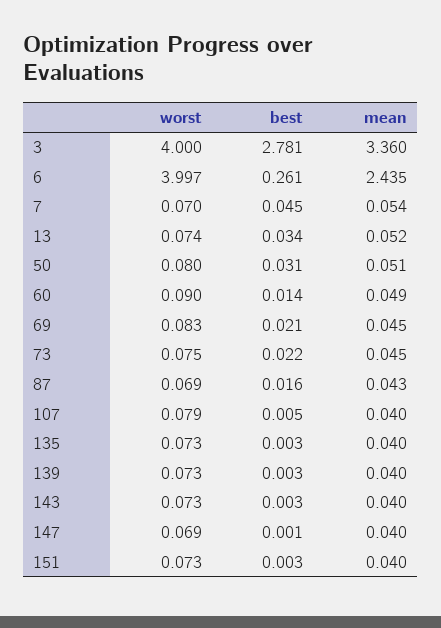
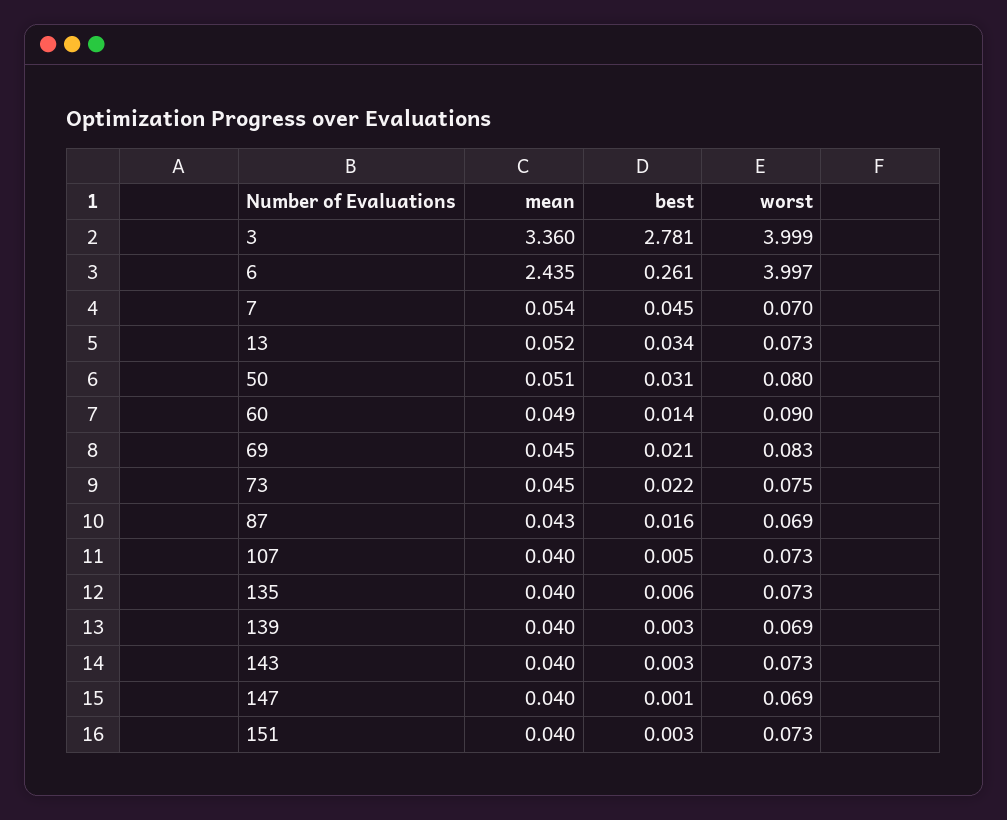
  {
    "worst": {
-     "3": 4,
+     "3": 3.999,
      "6": 3.997,
      "7": 0.07,
-     "13": 0.074,
+     "13": 0.073,
      "50": 0.08,
      "60": 0.09,
      "69": 0.083,
      "73": 0.075,
      "87": 0.069,
-     "107": 0.079,
+     "107": 0.073,
      "135": 0.073,
-     "139": 0.073,
+     "139": 0.069,
      "143": 0.073,
      "147": 0.069,
      "151": 0.073
    },
    "best": {
      "3": 2.781,
      "6": 0.261,
      "7": 0.045,
      "13": 0.034,
      "50": 0.031,
      "60": 0.014,
      "69": 0.021,
      "73": 0.022,
      "87": 0.016,
      "107": 0.005,
-     "135": 0.003,
+     "135": 0.006,
      "139": 0.003,
      "143": 0.003,
      "147": 0.001,
      "151": 0.003
    },
    "mean": {
      "3": 3.36,
      "6": 2.435,
      "7": 0.054,
      "13": 0.052,
      "50": 0.051,
      "60": 0.049,
      "69": 0.045,
      "73": 0.045,
      "87": 0.043,
      "107": 0.04,
      "135": 0.04,
      "139": 0.04,
      "143": 0.04,
      "147": 0.04,
      "151": 0.04
    }
  }

